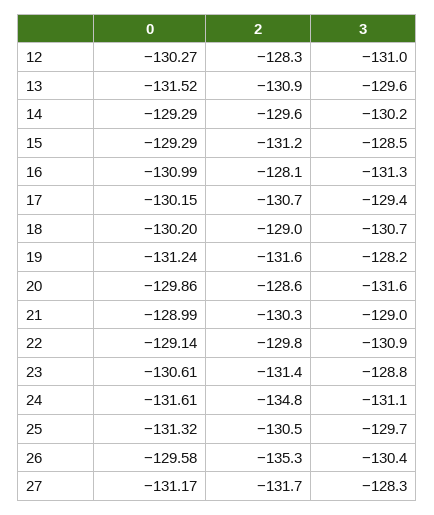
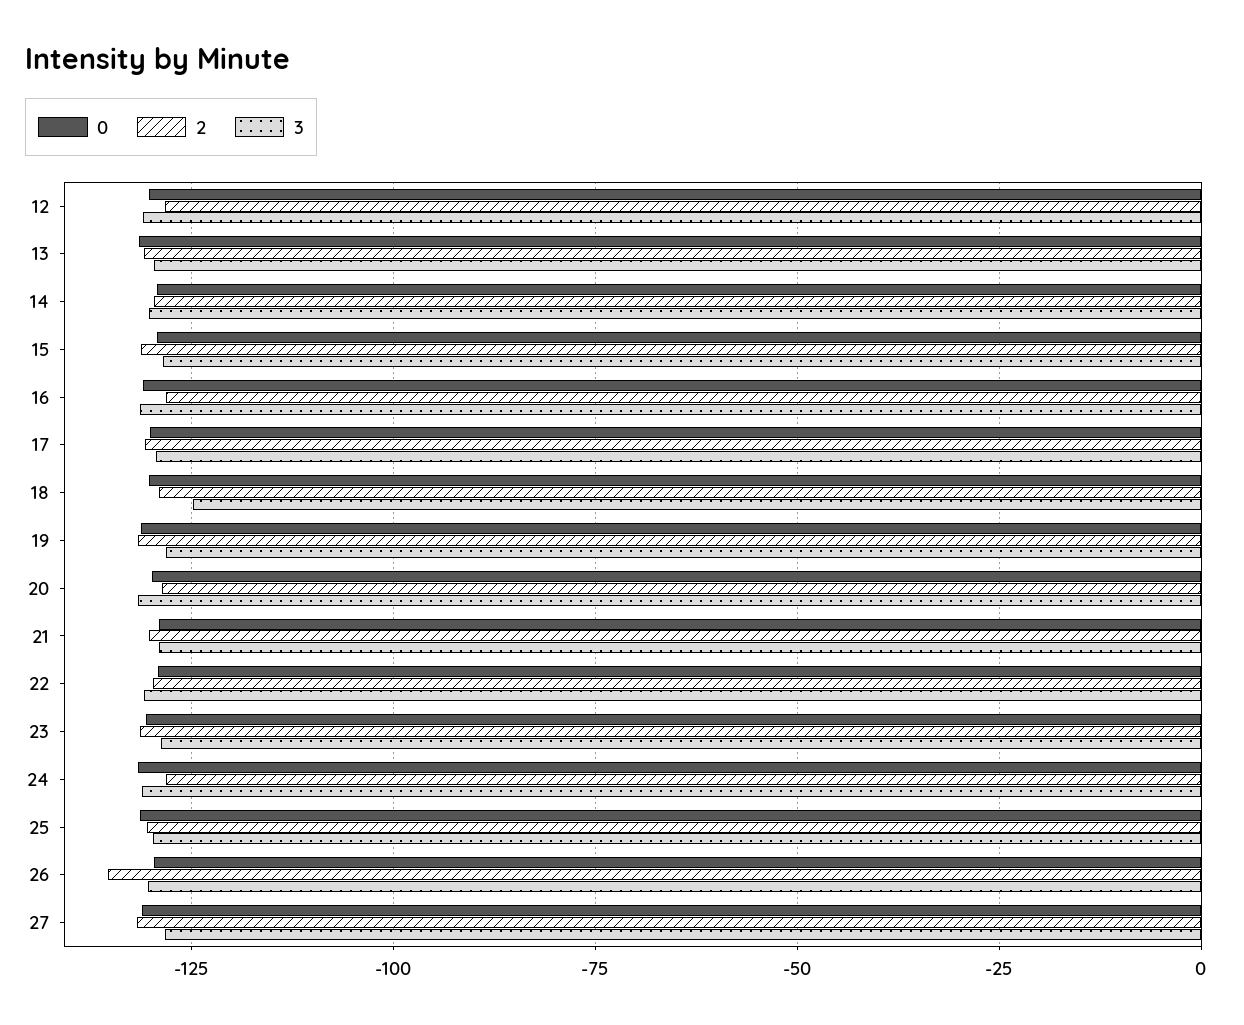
  {
    "0": {
      "12": -130.27,
      "13": -131.52,
      "14": -129.29,
      "15": -129.29,
      "16": -130.99,
      "17": -130.15,
      "18": -130.2,
      "19": -131.24,
      "20": -129.86,
      "21": -128.99,
      "22": -129.14,
      "23": -130.61,
      "24": -131.61,
      "25": -131.32,
      "26": -129.58,
      "27": -131.17
    },
    "2": {
      "12": -128.3,
      "13": -130.9,
      "14": -129.6,
      "15": -131.2,
      "16": -128.1,
      "17": -130.7,
      "18": -129,
      "19": -131.6,
      "20": -128.6,
      "21": -130.3,
      "22": -129.8,
      "23": -131.4,
-     "24": -134.8,
+     "24": -127.5,
      "25": -130.5,
      "26": -135.3,
      "27": -131.7
    },
    "3": {
      "12": -131,
      "13": -129.6,
      "14": -130.2,
      "15": -128.5,
      "16": -131.3,
      "17": -129.4,
-     "18": -130.7,
+     "18": -125,
      "19": -128.2,
      "20": -131.6,
      "21": -129,
      "22": -130.9,
      "23": -128.8,
      "24": -131.1,
      "25": -129.7,
      "26": -130.4,
      "27": -128.3
    }
  }

